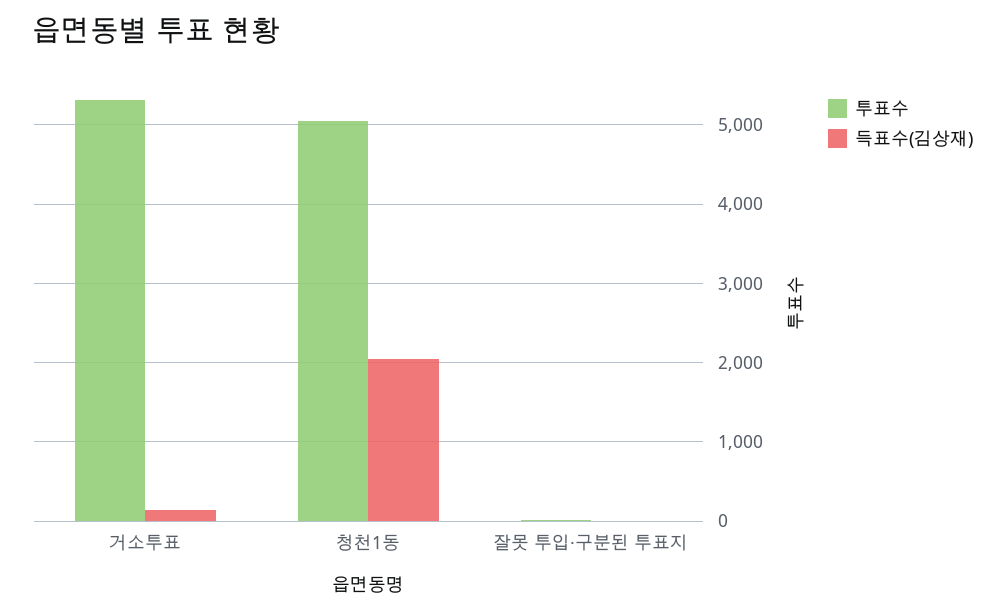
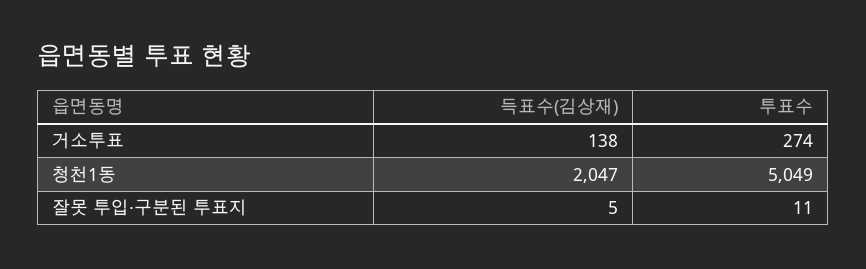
  {
    "투표수": {
-     "거소투표": 5300,
+     "거소투표": 274,
      "청천1동": 5049,
      "잘못 투입·구분된 투표지": 11
    },
    "득표수(김상재)": {
      "거소투표": 138,
      "청천1동": 2047,
      "잘못 투입·구분된 투표지": 5
    }
  }

